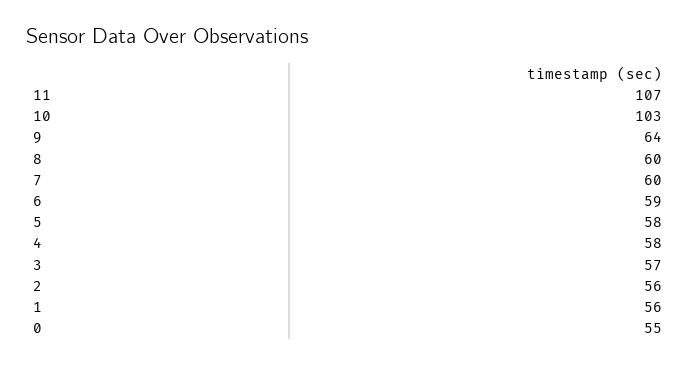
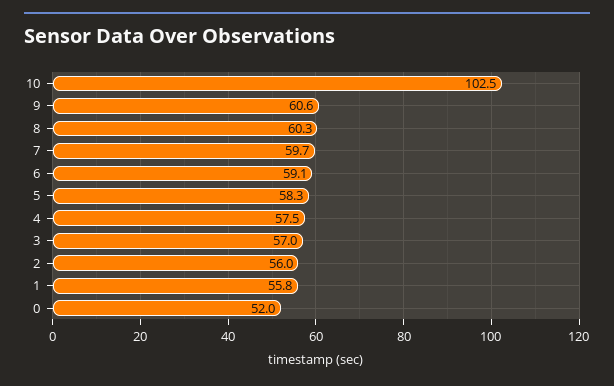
  {
-   "11": 107,
    "10": 102.5,
-   "9": 64,
+   "9": 60.6,
    "8": 60.3,
    "7": 59.7,
    "6": 59.1,
    "5": 58.3,
    "4": 57.5,
    "3": 57,
    "2": 56,
    "1": 55.8,
-   "0": 55
+   "0": 52
  }

